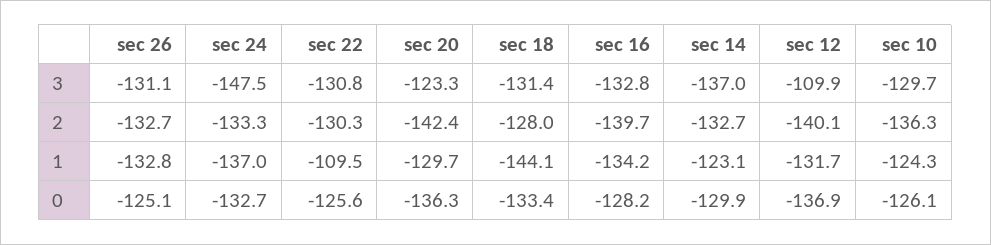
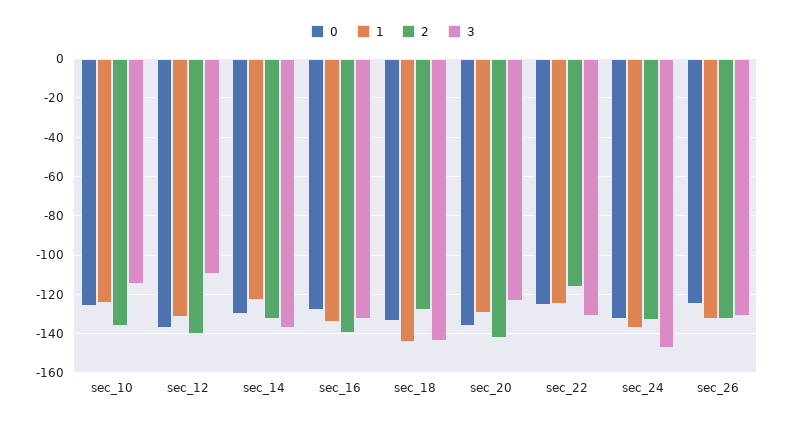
  {
    "3": {
      "sec 26": -131.1,
      "sec 24": -147.5,
      "sec 22": -130.8,
      "sec 20": -123.3,
-     "sec 18": -131.4,
+     "sec 18": -145,
      "sec 16": -132.8,
      "sec 14": -137,
      "sec 12": -109.9,
-     "sec 10": -129.7
+     "sec 10": -115
    },
    "2": {
      "sec 26": -132.7,
      "sec 24": -133.3,
-     "sec 22": -130.3,
+     "sec 22": -115,
      "sec 20": -142.4,
      "sec 18": -128,
      "sec 16": -139.7,
      "sec 14": -132.7,
      "sec 12": -140.1,
      "sec 10": -136.3
    },
    "1": {
      "sec 26": -132.8,
      "sec 24": -137,
-     "sec 22": -109.5,
+     "sec 22": -125,
      "sec 20": -129.7,
      "sec 18": -144.1,
      "sec 16": -134.2,
      "sec 14": -123.1,
      "sec 12": -131.7,
      "sec 10": -124.3
    },
    "0": {
      "sec 26": -125.1,
      "sec 24": -132.7,
      "sec 22": -125.6,
      "sec 20": -136.3,
      "sec 18": -133.4,
      "sec 16": -128.2,
      "sec 14": -129.9,
      "sec 12": -136.9,
      "sec 10": -126.1
    }
  }

